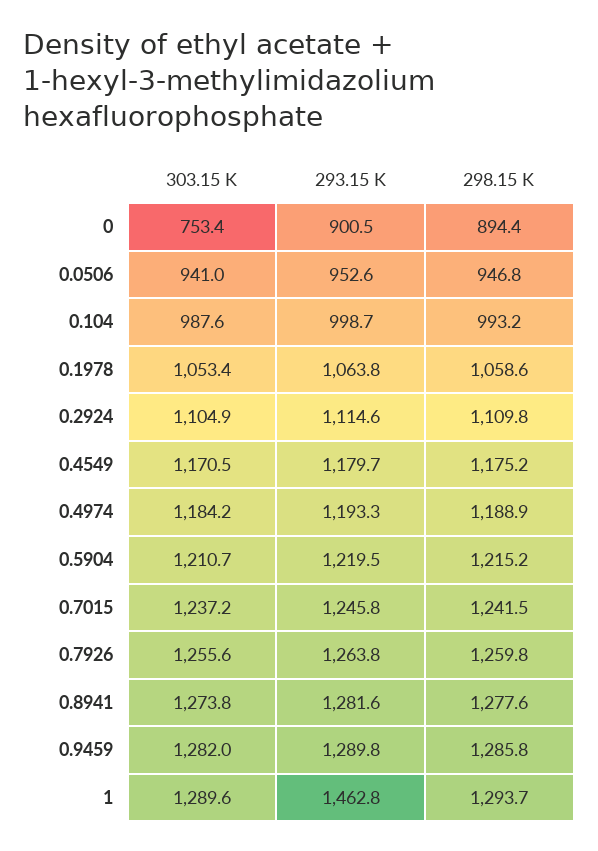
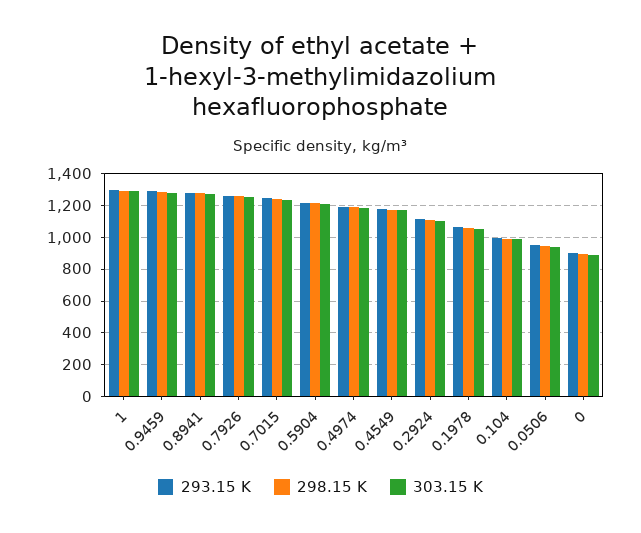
  {
    "303.15 K": {
-     "0": 753.4,
+     "0": 900,
      "0.0506": 941,
      "0.104": 987.6,
      "0.1978": 1053.4,
      "0.2924": 1104.9,
      "0.4549": 1170.5,
      "0.4974": 1184.2,
      "0.5904": 1210.7,
      "0.7015": 1237.2,
      "0.7926": 1255.6,
      "0.8941": 1273.8,
      "0.9459": 1282,
      "1": 1289.6
    },
    "293.15 K": {
      "0": 900.5,
      "0.0506": 952.6,
      "0.104": 998.7,
      "0.1978": 1063.8,
      "0.2924": 1114.6,
      "0.4549": 1179.7,
      "0.4974": 1193.3,
      "0.5904": 1219.5,
      "0.7015": 1245.8,
      "0.7926": 1263.8,
      "0.8941": 1281.6,
      "0.9459": 1289.8,
-     "1": 1462.8
+     "1": 1300
    },
    "298.15 K": {
      "0": 894.4,
      "0.0506": 946.8,
      "0.104": 993.2,
      "0.1978": 1058.6,
      "0.2924": 1109.8,
      "0.4549": 1175.2,
      "0.4974": 1188.9,
      "0.5904": 1215.2,
      "0.7015": 1241.5,
      "0.7926": 1259.8,
      "0.8941": 1277.6,
      "0.9459": 1285.8,
      "1": 1293.7
    }
  }

